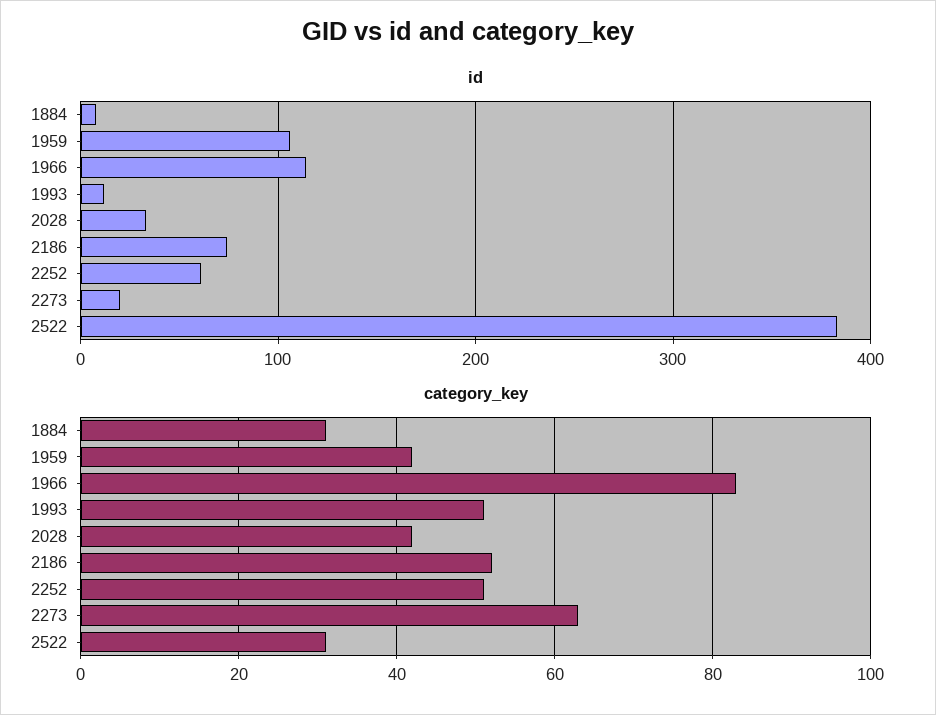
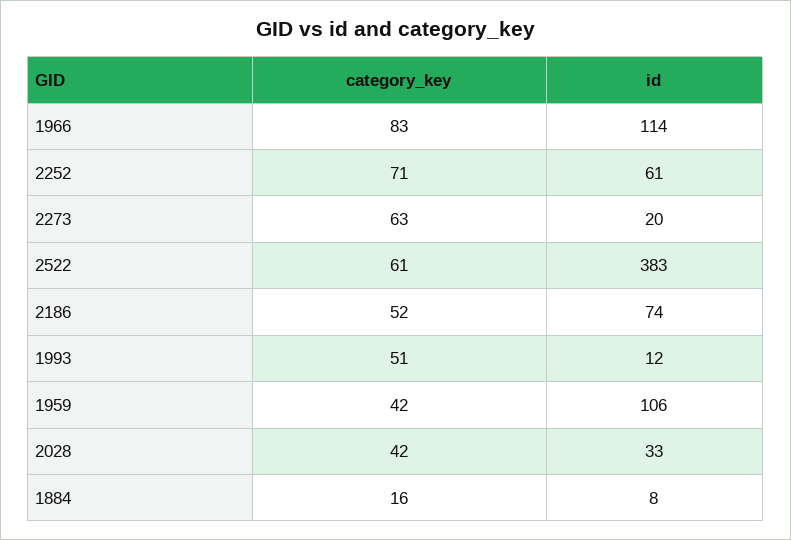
  {
    "id": {
      "1884": 8,
      "1959": 106,
      "1966": 114,
      "1993": 12,
      "2028": 33,
      "2186": 74,
      "2252": 61,
      "2273": 20,
      "2522": 383
    },
    "category_key": {
-     "1884": 30,
+     "1884": 16,
      "1959": 42,
      "1966": 83,
      "1993": 51,
      "2028": 42,
      "2186": 52,
-     "2252": 50,
+     "2252": 71,
      "2273": 63,
-     "2522": 30
+     "2522": 61
    }
  }

